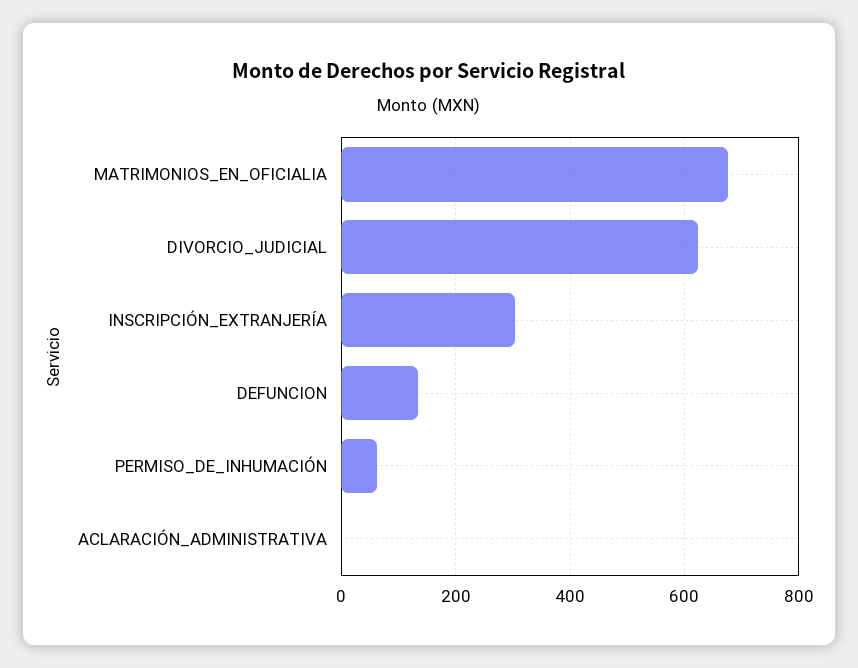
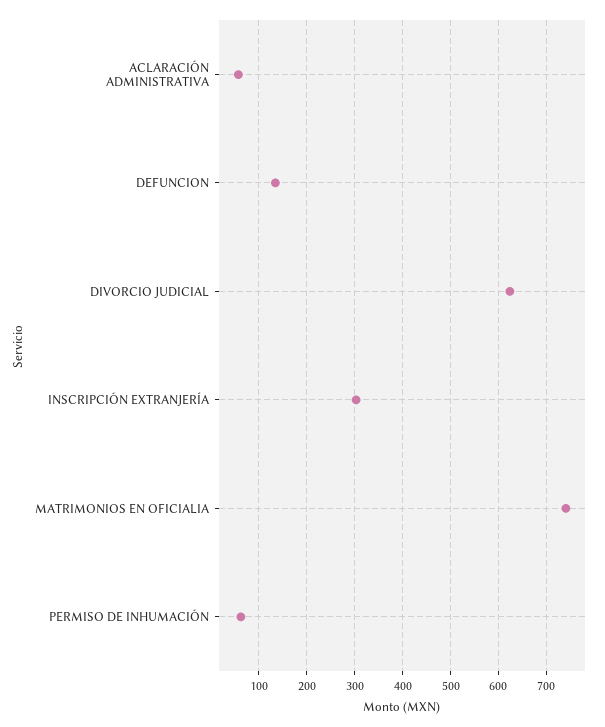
  {
-   "MATRIMONIOS_EN_OFICIALIA": 680,
+   "MATRIMONIOS_EN_OFICIALIA": 740,
    "DIVORCIO_JUDICIAL": 620,
    "INSCRIPCIÓN_EXTRANJERÍA": 300,
    "DEFUNCION": 140,
    "PERMISO_DE_INHUMACIÓN": 60,
-   "ACLARACIÓN_ADMINISTRATIVA": 0
+   "ACLARACIÓN_ADMINISTRATIVA": 60
  }

